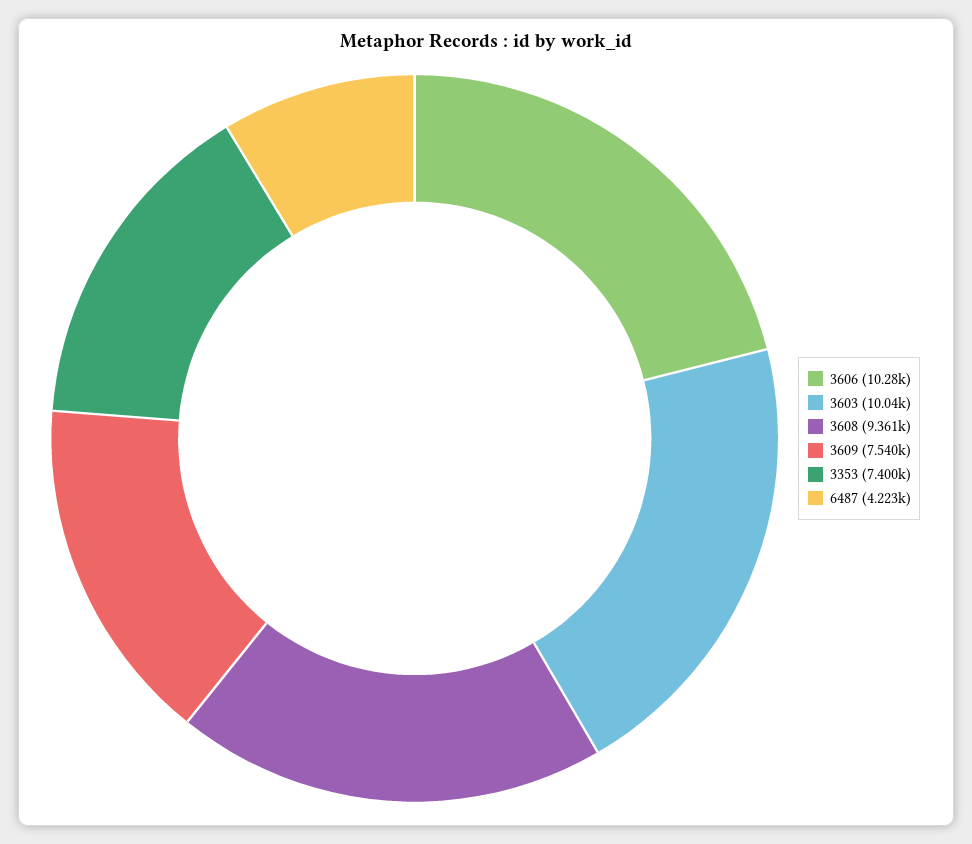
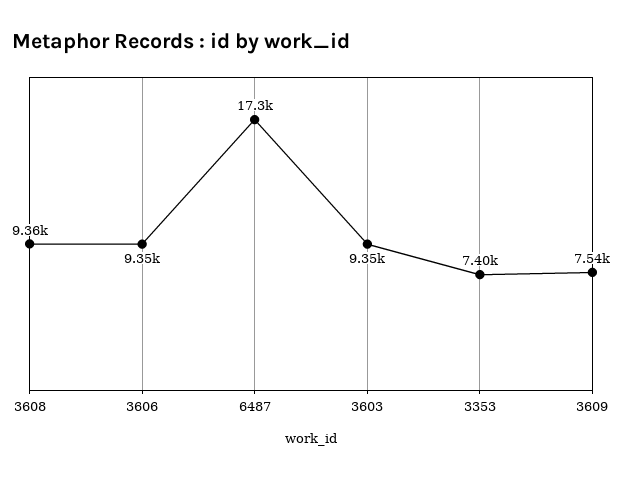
  {
-   "3606": 10280,
+   "3606": 9350,
-   "3603": 10040,
+   "3603": 9350,
    "3608": 9361,
    "3609": 7540,
    "3353": 7400,
-   "6487": 4223
+   "6487": 17300
  }

